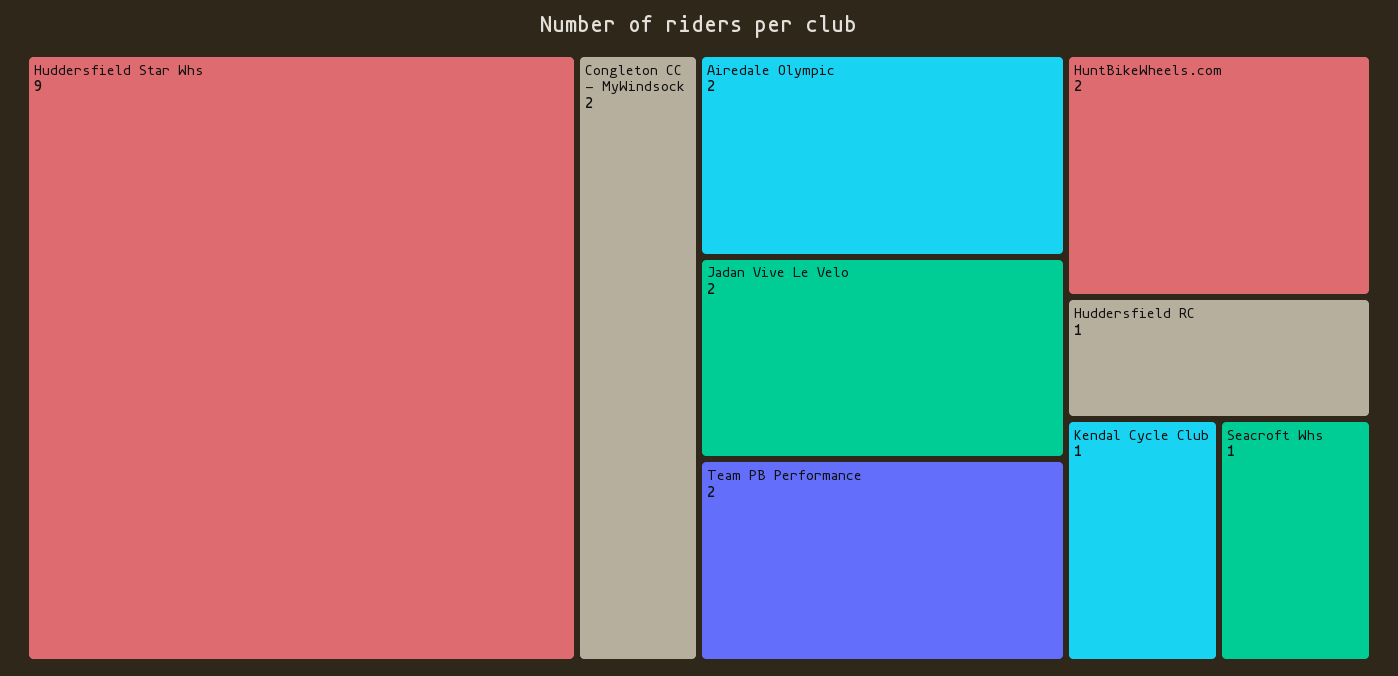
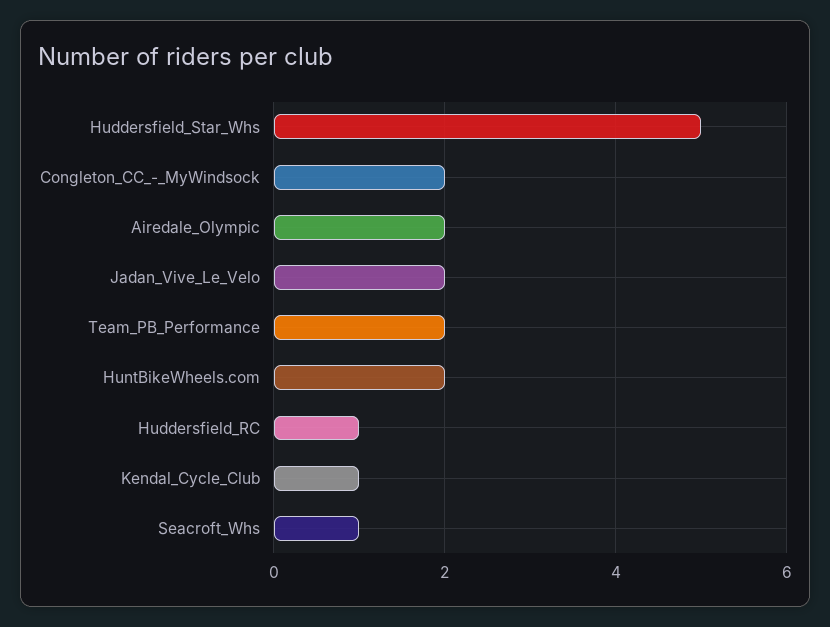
  {
-   "Huddersfield Star Whs": 9,
+   "Huddersfield Star Whs": 5,
    "Congleton CC - MyWindsock": 2,
    "Airedale Olympic": 2,
    "Jadan Vive Le Velo": 2,
    "Team PB Performance": 2,
    "HuntBikeWheels.com": 2,
    "Huddersfield RC": 1,
    "Kendal Cycle Club": 1,
    "Seacroft Whs": 1
  }

